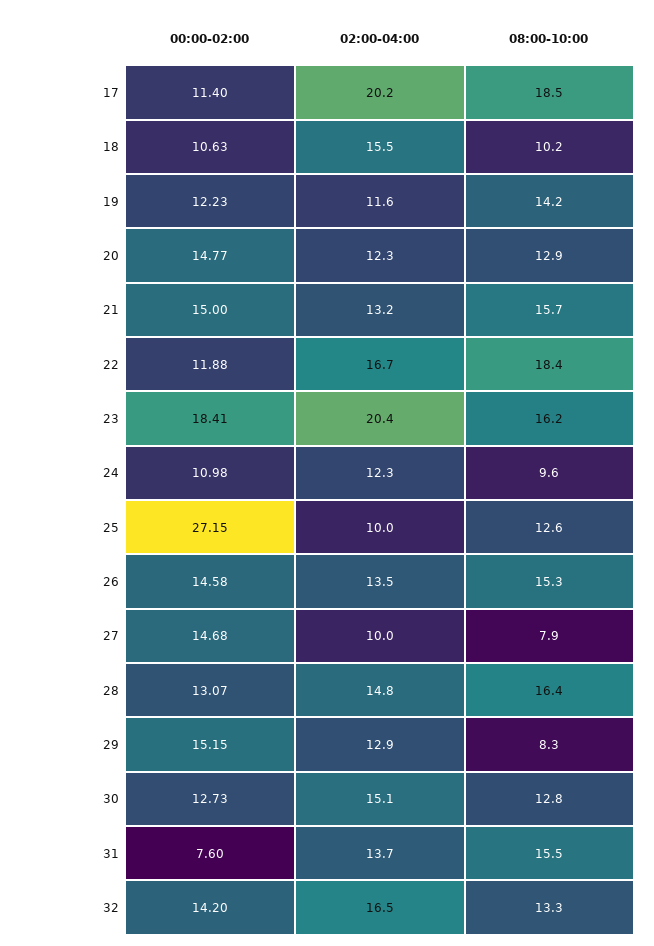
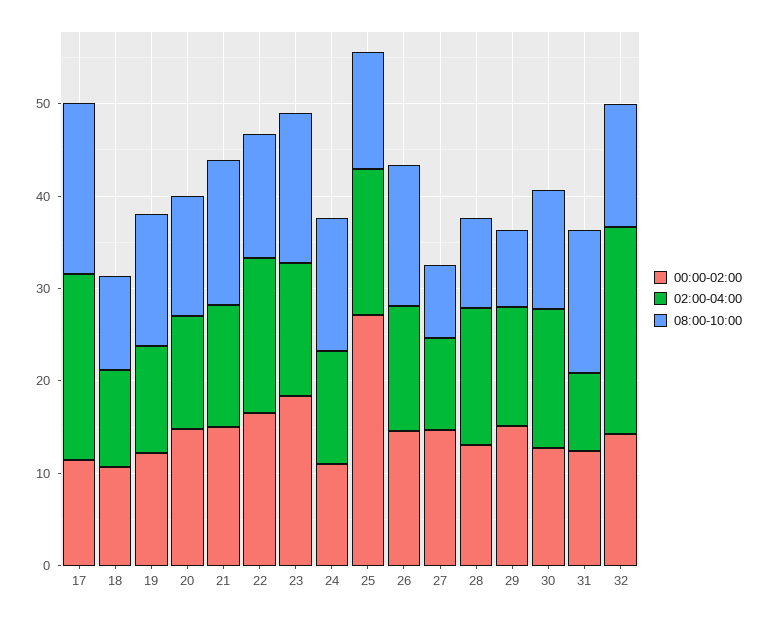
  {
    "00:00-02:00": {
      "17": 11.4,
      "18": 10.63,
      "19": 12.23,
      "20": 14.77,
      "21": 15,
-     "22": 11.88,
+     "22": 16,
      "23": 18.41,
      "24": 10.98,
      "25": 27.15,
      "26": 14.58,
      "27": 14.68,
      "28": 13.07,
      "29": 15.15,
      "30": 12.73,
-     "31": 7.6,
+     "31": 12,
      "32": 14.2
    },
    "02:00-04:00": {
      "17": 20.2,
-     "18": 15.5,
+     "18": 10,
      "19": 11.6,
      "20": 12.3,
      "21": 13.2,
      "22": 16.7,
-     "23": 20.4,
+     "23": 14,
      "24": 12.3,
-     "25": 10,
+     "25": 16,
      "26": 13.5,
      "27": 10,
      "28": 14.8,
      "29": 12.9,
      "30": 15.1,
-     "31": 13.7,
+     "31": 8,
-     "32": 16.5
+     "32": 22
    },
    "08:00-10:00": {
      "17": 18.5,
      "18": 10.2,
      "19": 14.2,
      "20": 12.9,
      "21": 15.7,
-     "22": 18.4,
+     "22": 14,
      "23": 16.2,
-     "24": 9.6,
+     "24": 14,
      "25": 12.6,
      "26": 15.3,
      "27": 7.9,
-     "28": 16.4,
+     "28": 10,
      "29": 8.3,
      "30": 12.8,
      "31": 15.5,
      "32": 13.3
    }
  }

